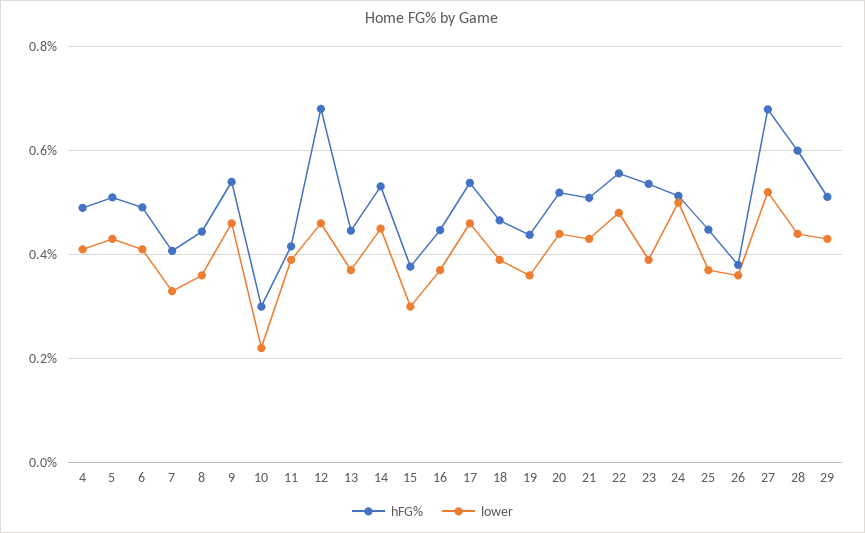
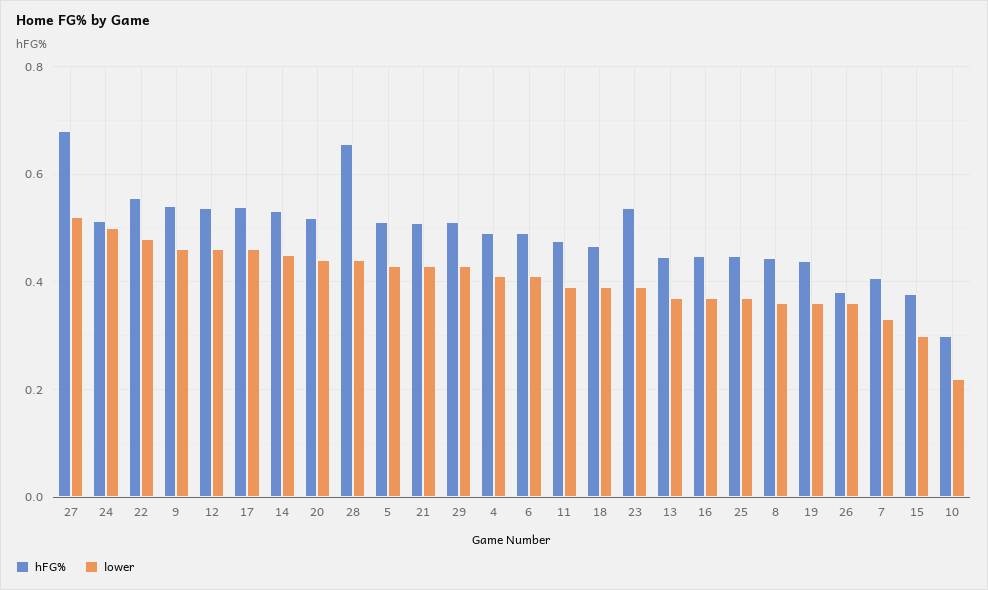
  {
    "hFG%": {
      "4": 0.5,
      "5": 0.52,
      "6": 0.5,
      "7": 0.4,
      "8": 0.44,
      "9": 0.54,
      "10": 0.3,
-     "11": 0.42,
+     "11": 0.48,
-     "12": 0.68,
+     "12": 0.54,
      "13": 0.44,
      "14": 0.54,
      "15": 0.38,
      "16": 0.44,
      "17": 0.54,
      "18": 0.46,
      "19": 0.44,
      "20": 0.52,
      "21": 0.5,
      "22": 0.56,
      "23": 0.54,
      "24": 0.52,
      "25": 0.44,
      "26": 0.38,
      "27": 0.68,
-     "28": 0.6,
+     "28": 0.66,
      "29": 0.52
    },
    "lower": {
      "4": 0.42,
      "5": 0.44,
      "6": 0.42,
      "7": 0.34,
      "8": 0.36,
      "9": 0.46,
      "10": 0.22,
      "11": 0.4,
      "12": 0.46,
      "13": 0.38,
      "14": 0.46,
      "15": 0.3,
      "16": 0.38,
      "17": 0.46,
      "18": 0.4,
      "19": 0.36,
      "20": 0.44,
      "21": 0.44,
      "22": 0.48,
      "23": 0.4,
      "24": 0.5,
      "25": 0.38,
      "26": 0.36,
      "27": 0.52,
      "28": 0.44,
      "29": 0.44
    }
  }

